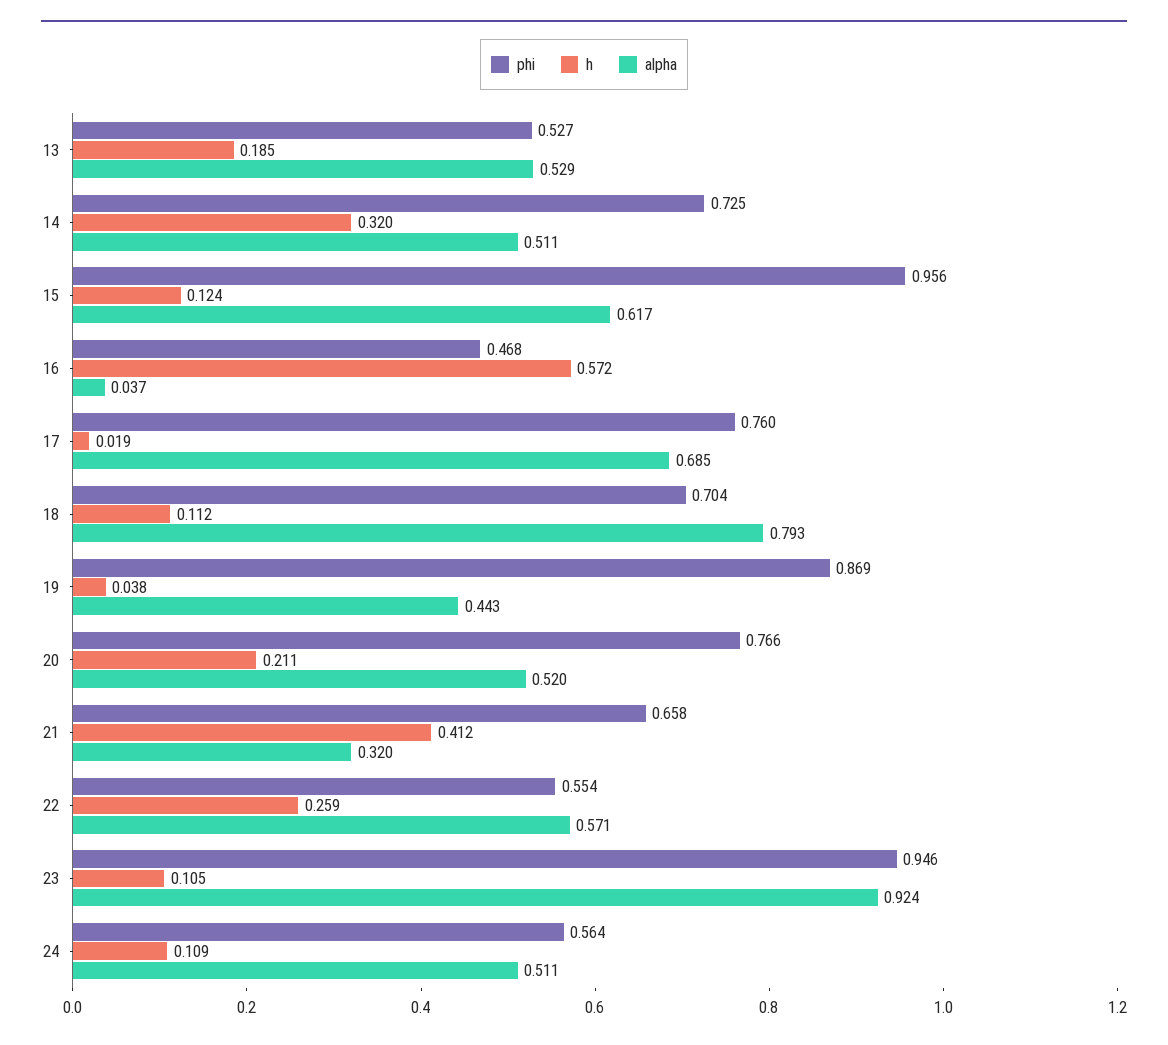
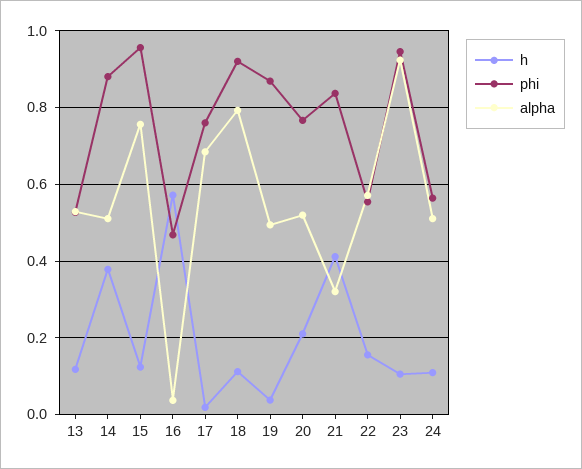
  {
    "phi": {
      "13": 0.527,
-     "14": 0.725,
+     "14": 0.88,
      "15": 0.956,
      "16": 0.468,
      "17": 0.76,
-     "18": 0.704,
+     "18": 0.92,
      "19": 0.869,
      "20": 0.766,
-     "21": 0.658,
+     "21": 0.84,
      "22": 0.554,
      "23": 0.946,
      "24": 0.564
    },
    "h": {
-     "13": 0.185,
+     "13": 0.12,
-     "14": 0.32,
+     "14": 0.38,
      "15": 0.124,
      "16": 0.572,
      "17": 0.019,
      "18": 0.112,
      "19": 0.038,
      "20": 0.211,
      "21": 0.412,
-     "22": 0.259,
+     "22": 0.16,
      "23": 0.105,
      "24": 0.109
    },
    "alpha": {
      "13": 0.529,
      "14": 0.511,
-     "15": 0.617,
+     "15": 0.76,
      "16": 0.037,
      "17": 0.685,
      "18": 0.793,
-     "19": 0.443,
+     "19": 0.5,
      "20": 0.52,
      "21": 0.32,
      "22": 0.571,
      "23": 0.924,
      "24": 0.511
    }
  }

